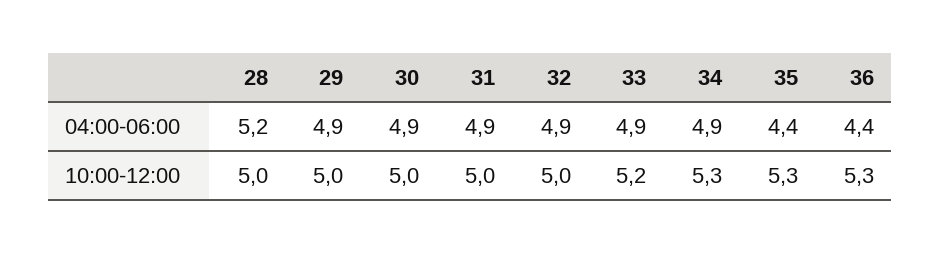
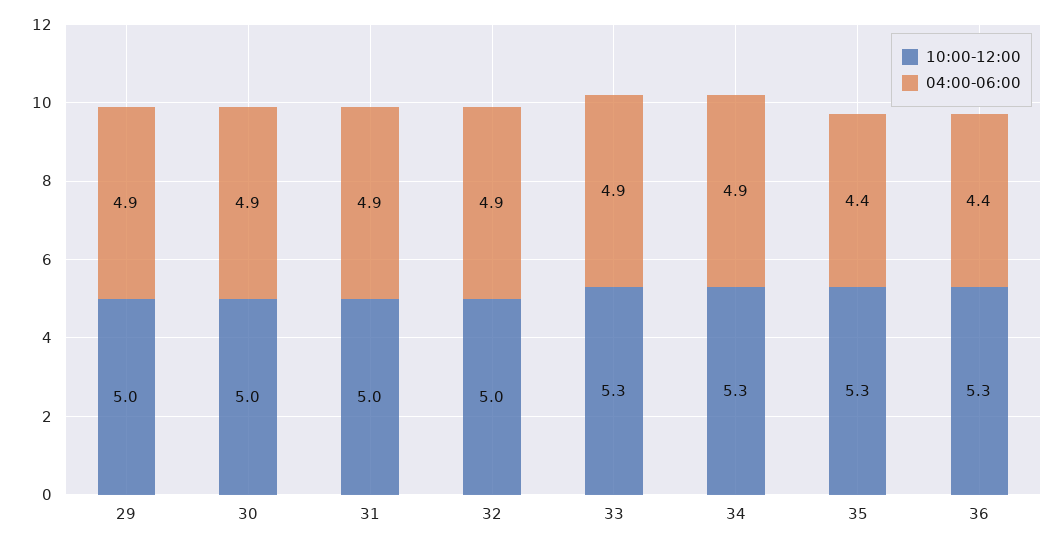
  {
    "04:00-06:00": {
-     "28": 5.2,
      "29": 4.9,
      "30": 4.9,
      "31": 4.9,
      "32": 4.9,
      "33": 4.9,
      "34": 4.9,
      "35": 4.4,
      "36": 4.4
    },
    "10:00-12:00": {
-     "28": 5,
      "29": 5,
      "30": 5,
      "31": 5,
      "32": 5,
-     "33": 5.2,
+     "33": 5.3,
      "34": 5.3,
      "35": 5.3,
      "36": 5.3
    }
  }

